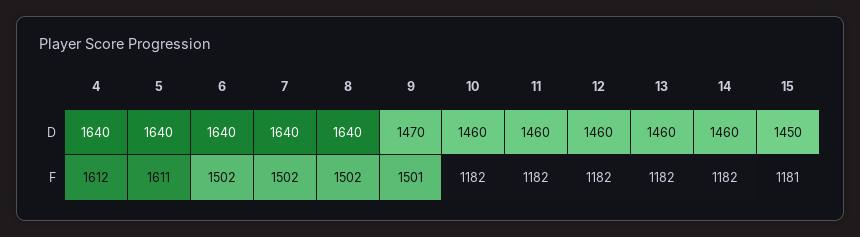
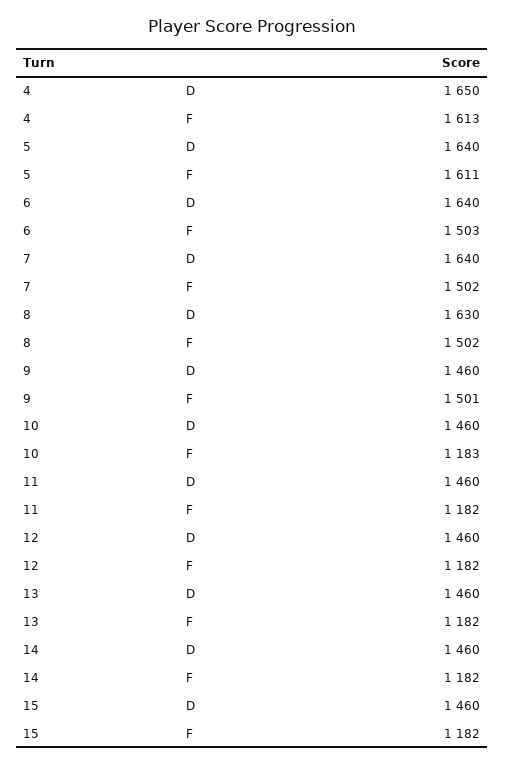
  {
    "4": {
-     "D": 1640,
+     "D": 1650,
-     "F": 1612
+     "F": 1613
    },
    "5": {
      "D": 1640,
      "F": 1611
    },
    "6": {
      "D": 1640,
-     "F": 1502
+     "F": 1503
    },
    "7": {
      "D": 1640,
      "F": 1502
    },
    "8": {
-     "D": 1640,
+     "D": 1630,
      "F": 1502
    },
    "9": {
-     "D": 1470,
+     "D": 1460,
      "F": 1501
    },
    "10": {
      "D": 1460,
-     "F": 1182
+     "F": 1183
    },
    "11": {
      "D": 1460,
      "F": 1182
    },
    "12": {
      "D": 1460,
      "F": 1182
    },
    "13": {
      "D": 1460,
      "F": 1182
    },
    "14": {
      "D": 1460,
      "F": 1182
    },
    "15": {
-     "D": 1450,
+     "D": 1460,
-     "F": 1181
+     "F": 1182
    }
  }

